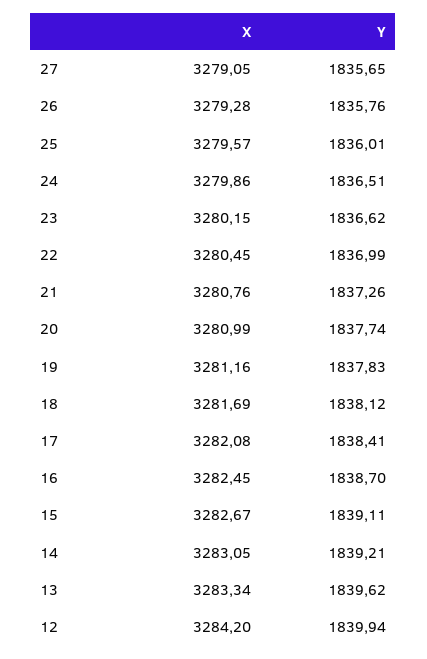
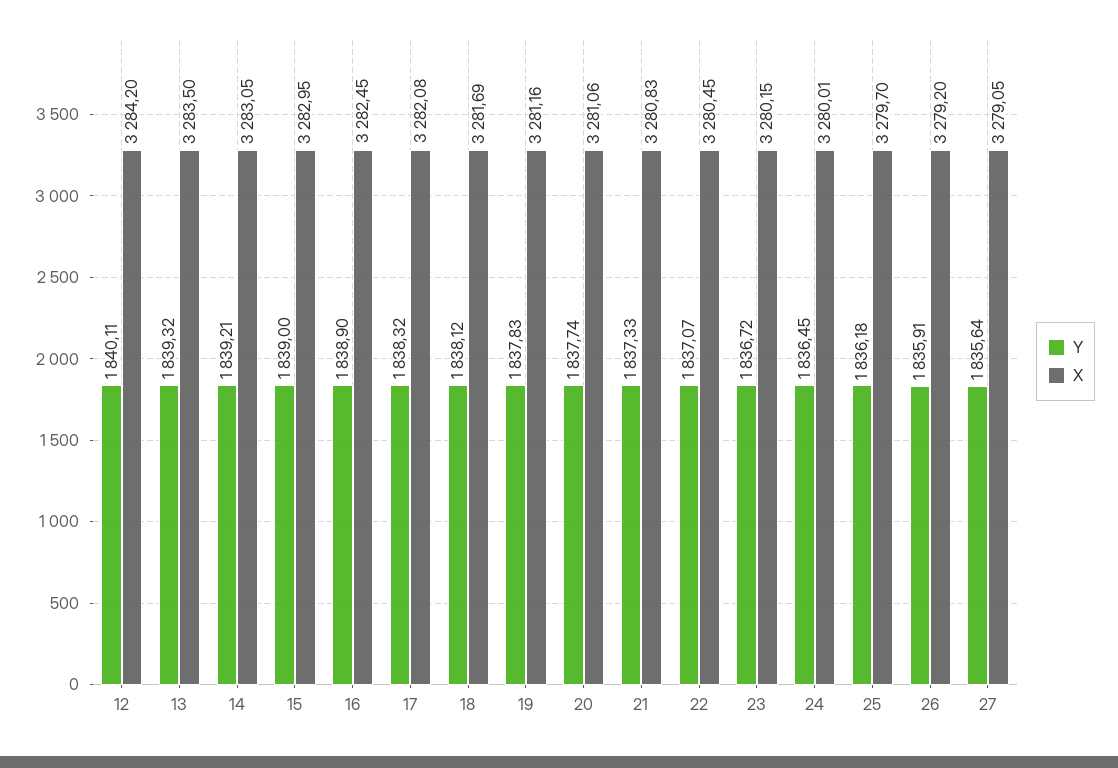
  {
    "X": {
      "27": 3279.05,
-     "26": 3279.28,
+     "26": 3279.2,
-     "25": 3279.57,
+     "25": 3279.7,
-     "24": 3279.86,
+     "24": 3280.01,
      "23": 3280.15,
      "22": 3280.45,
-     "21": 3280.76,
+     "21": 3280.83,
-     "20": 3280.99,
+     "20": 3281.06,
      "19": 3281.16,
      "18": 3281.69,
      "17": 3282.08,
      "16": 3282.45,
-     "15": 3282.67,
+     "15": 3282.95,
      "14": 3283.05,
-     "13": 3283.34,
+     "13": 3283.5,
      "12": 3284.2
    },
    "Y": {
-     "27": 1835.65,
+     "27": 1835.64,
-     "26": 1835.76,
+     "26": 1835.91,
-     "25": 1836.01,
+     "25": 1836.18,
-     "24": 1836.51,
+     "24": 1836.45,
-     "23": 1836.62,
+     "23": 1836.72,
-     "22": 1836.99,
+     "22": 1837.07,
-     "21": 1837.26,
+     "21": 1837.33,
      "20": 1837.74,
      "19": 1837.83,
      "18": 1838.12,
-     "17": 1838.41,
+     "17": 1838.32,
-     "16": 1838.7,
+     "16": 1838.9,
-     "15": 1839.11,
+     "15": 1839,
      "14": 1839.21,
-     "13": 1839.62,
+     "13": 1839.32,
-     "12": 1839.94
+     "12": 1840.11
    }
  }

